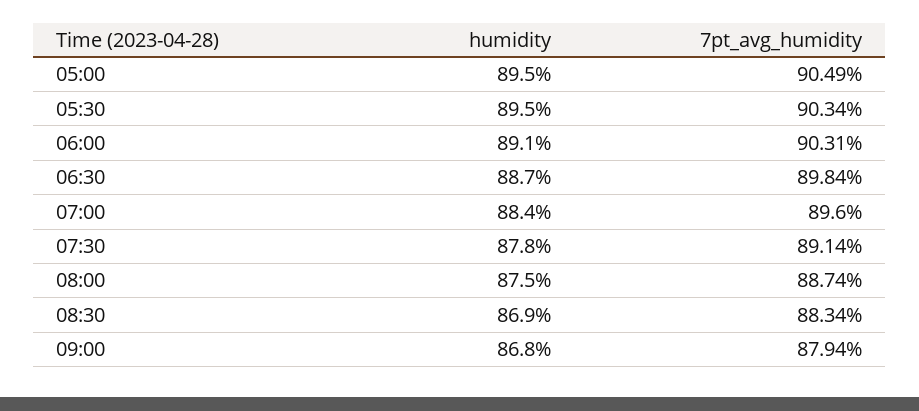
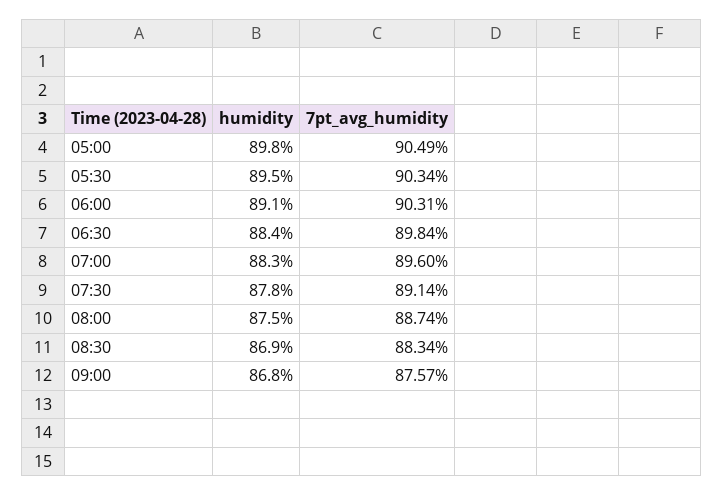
  {
    "humidity": {
-     "05:00": 89.5,
+     "05:00": 89.8,
      "05:30": 89.5,
      "06:00": 89.1,
-     "06:30": 88.7,
+     "06:30": 88.4,
-     "07:00": 88.4,
+     "07:00": 88.3,
      "07:30": 87.8,
      "08:00": 87.5,
      "08:30": 86.9,
      "09:00": 86.8
    },
    "7pt_avg_humidity": {
      "05:00": 90.49,
      "05:30": 90.34,
      "06:00": 90.31,
      "06:30": 89.84,
      "07:00": 89.6,
      "07:30": 89.14,
      "08:00": 88.74,
      "08:30": 88.34,
-     "09:00": 87.94
+     "09:00": 87.57
    }
  }

